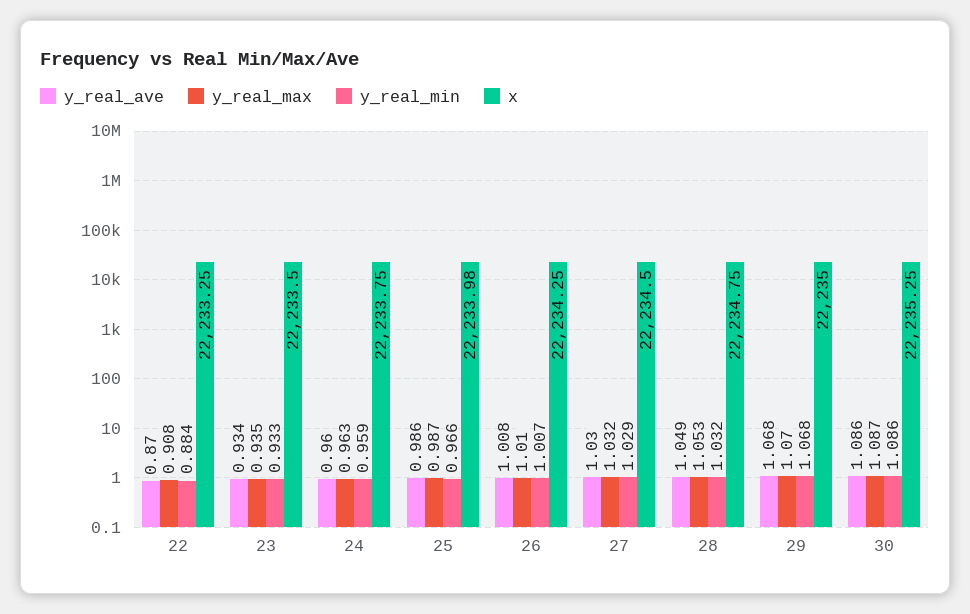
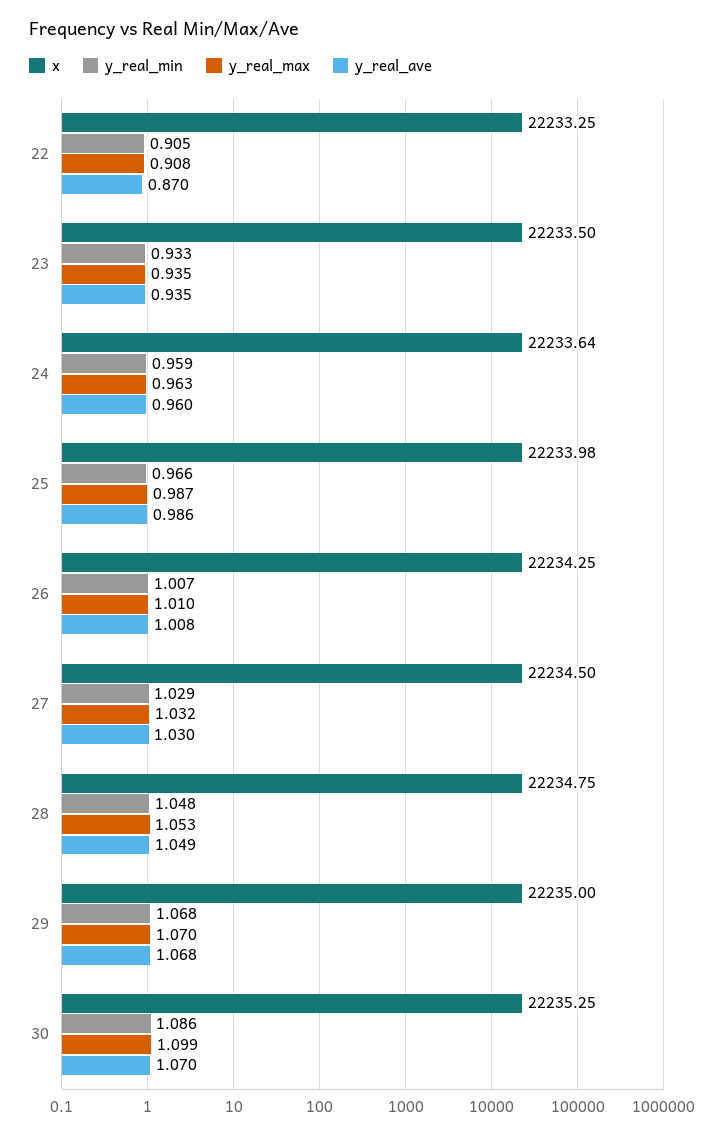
  {
    "y_real_ave": {
      "22": 0.87,
-     "23": 0.934,
+     "23": 0.935,
      "24": 0.96,
      "25": 0.986,
      "26": 1.008,
      "27": 1.03,
      "28": 1.049,
      "29": 1.068,
-     "30": 1.086
+     "30": 1.07
    },
    "y_real_max": {
      "22": 0.908,
      "23": 0.935,
      "24": 0.963,
      "25": 0.987,
      "26": 1.01,
      "27": 1.032,
      "28": 1.053,
      "29": 1.07,
-     "30": 1.087
+     "30": 1.099
    },
    "y_real_min": {
-     "22": 0.884,
+     "22": 0.905,
      "23": 0.933,
      "24": 0.959,
      "25": 0.966,
      "26": 1.007,
      "27": 1.029,
-     "28": 1.032,
+     "28": 1.048,
      "29": 1.068,
      "30": 1.086
    },
    "x": {
      "22": 22233.25,
      "23": 22233.5,
-     "24": 22233.75,
+     "24": 22233.64,
      "25": 22233.98,
      "26": 22234.25,
      "27": 22234.5,
      "28": 22234.75,
      "29": 22235,
      "30": 22235.25
    }
  }

